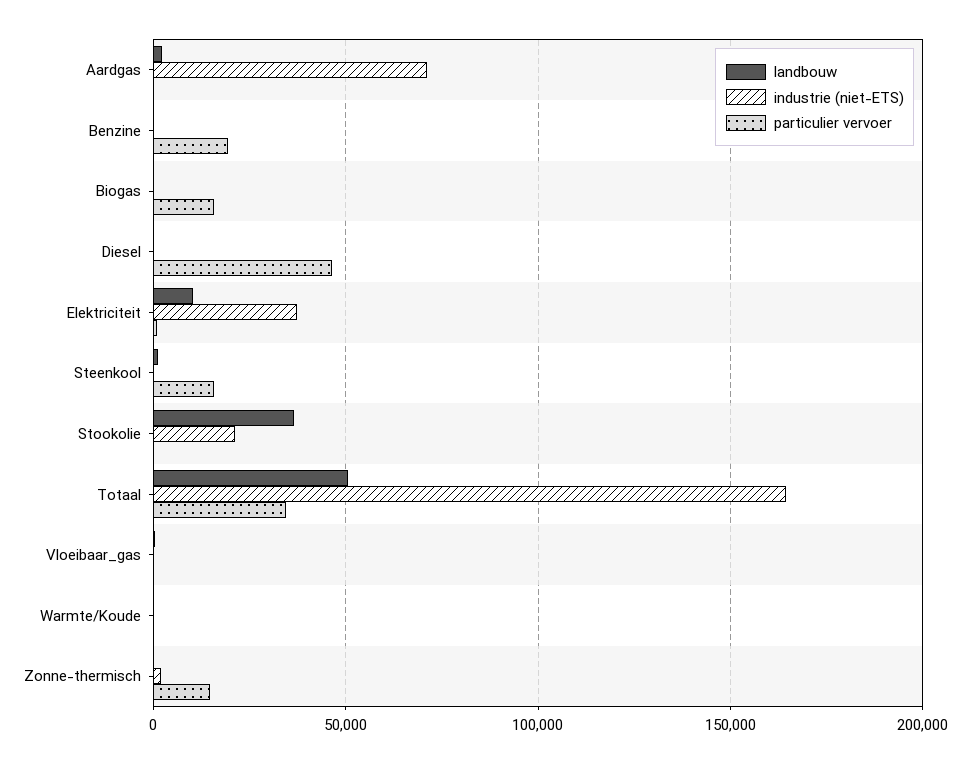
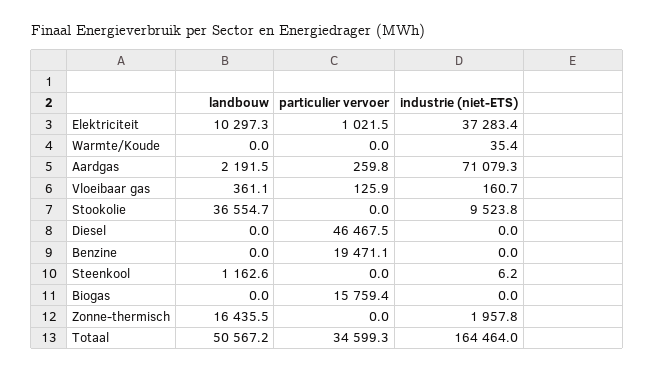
  {
    "landbouw": {
      "Aardgas": 2191.5,
      "Benzine": 0,
      "Biogas": 0,
      "Diesel": 0,
      "Elektriciteit": 10297.3,
      "Steenkool": 1162.6,
      "Stookolie": 36554.7,
      "Totaal": 50567.2,
      "Vloeibaar_gas": 361.1,
      "Warmte/Koude": 0,
-     "Zonne-thermisch": 0
+     "Zonne-thermisch": 16435.5
    },
    "industrie (niet-ETS)": {
      "Aardgas": 71079.3,
      "Benzine": 0,
      "Biogas": 0,
      "Diesel": 0,
      "Elektriciteit": 37283.4,
      "Steenkool": 6.2,
-     "Stookolie": 20000,
+     "Stookolie": 9523.8,
      "Totaal": 164464,
      "Vloeibaar_gas": 160.7,
      "Warmte/Koude": 35.4,
      "Zonne-thermisch": 1957.8
    },
    "particulier vervoer": {
      "Aardgas": 259.8,
      "Benzine": 19471.1,
      "Biogas": 15759.4,
      "Diesel": 46467.5,
      "Elektriciteit": 1021.5,
-     "Steenkool": 15000,
+     "Steenkool": 0,
      "Stookolie": 0,
      "Totaal": 34599.3,
      "Vloeibaar_gas": 125.9,
      "Warmte/Koude": 0,
-     "Zonne-thermisch": 15000
+     "Zonne-thermisch": 0
    }
  }

